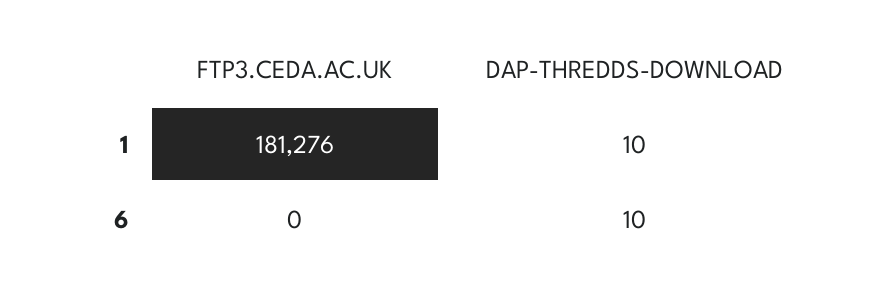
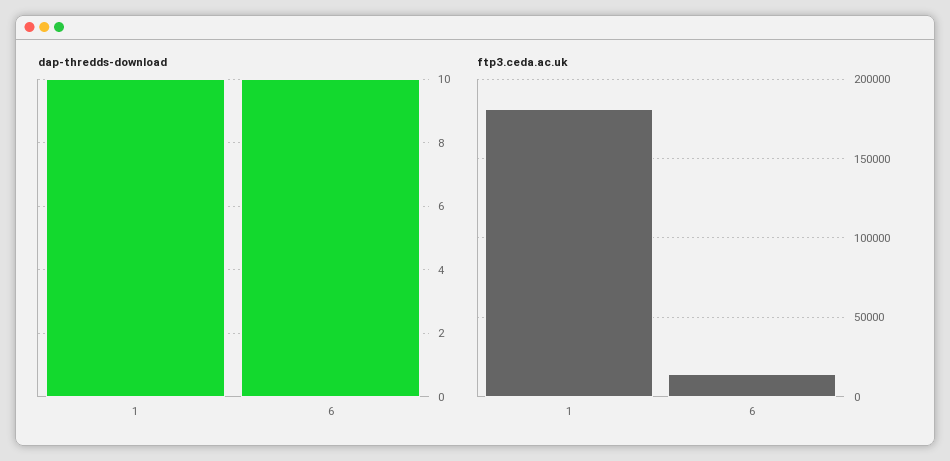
  {
    "FTP3.CEDA.AC.UK": {
      "1": 181276,
-     "6": 0
+     "6": 15000
    },
    "DAP-THREDDS-DOWNLOAD": {
      "1": 10,
      "6": 10
    }
  }

